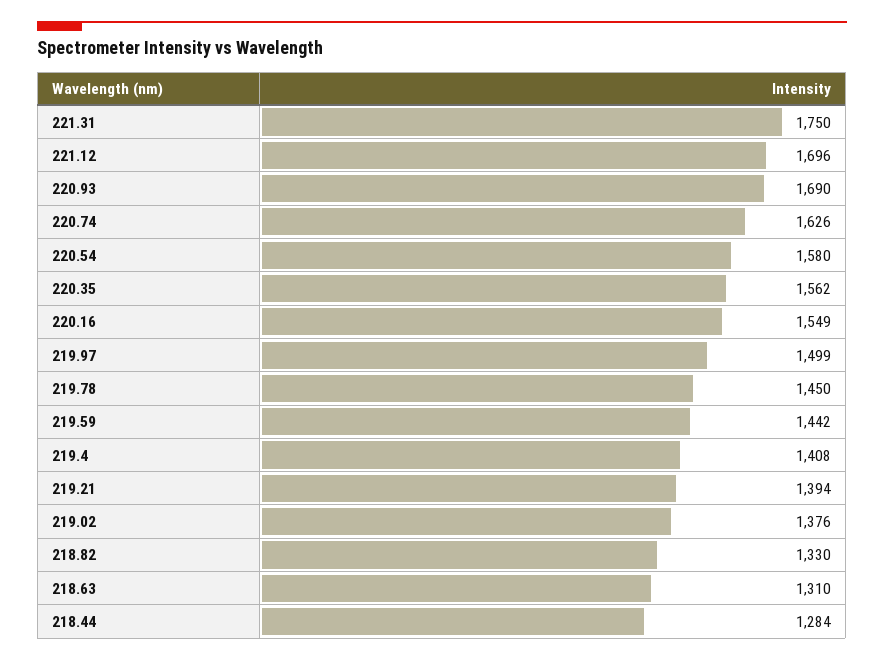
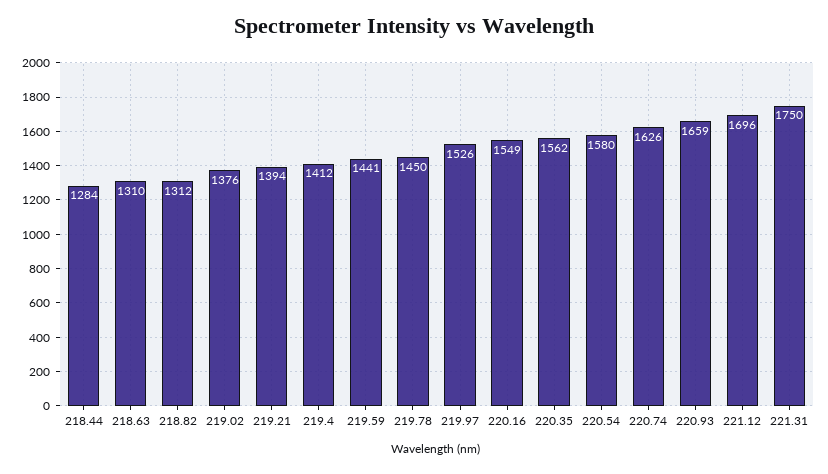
  {
    "221.31": 1750,
    "221.12": 1696,
-   "220.93": 1690,
+   "220.93": 1659,
    "220.74": 1626,
    "220.54": 1580,
    "220.35": 1562,
    "220.16": 1549,
-   "219.97": 1499,
+   "219.97": 1526,
    "219.78": 1450,
-   "219.59": 1442,
+   "219.59": 1441,
-   "219.4": 1408,
+   "219.4": 1412,
    "219.21": 1394,
    "219.02": 1376,
-   "218.82": 1330,
+   "218.82": 1312,
    "218.63": 1310,
    "218.44": 1284
  }

